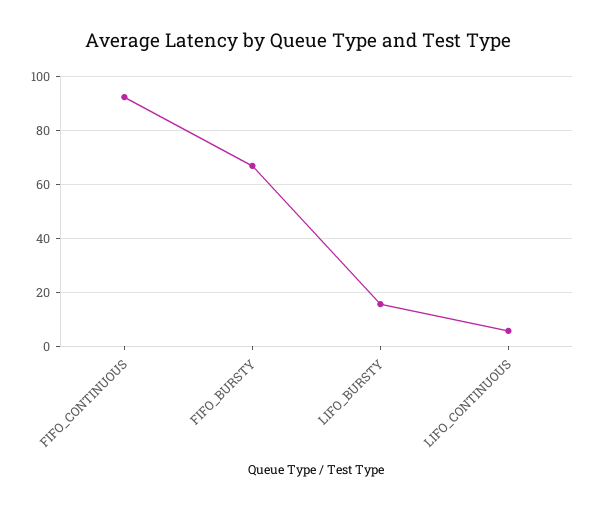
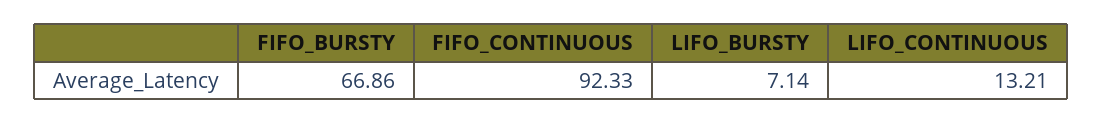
  {
    "FIFO_CONTINUOUS": 92.33,
    "FIFO_BURSTY": 66.86,
-   "LIFO_BURSTY": 15,
+   "LIFO_BURSTY": 7.14,
-   "LIFO_CONTINUOUS": 5
+   "LIFO_CONTINUOUS": 13.21
  }

